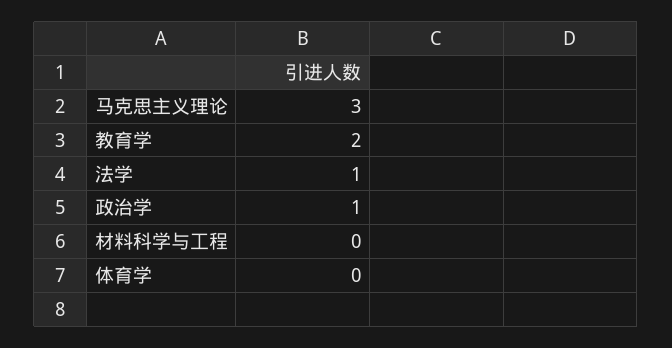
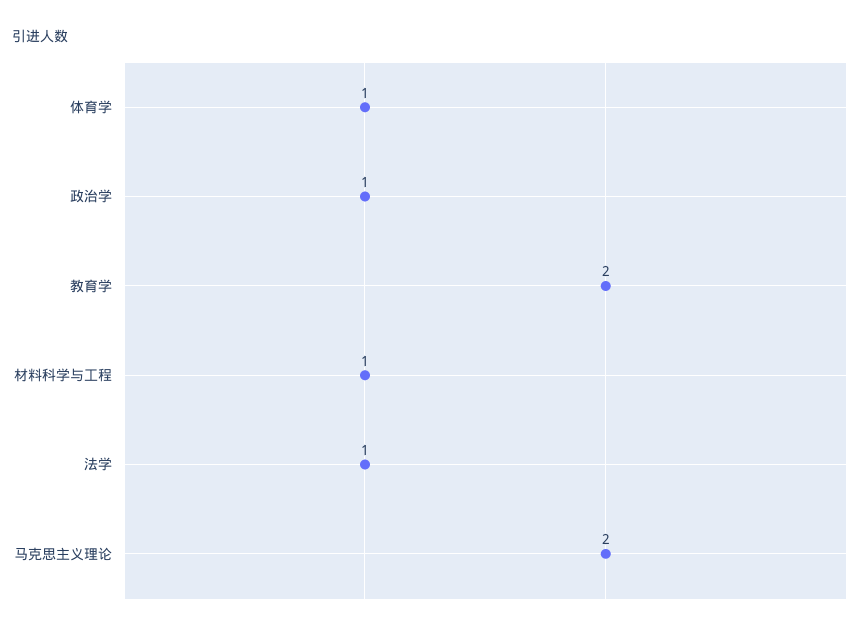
  {
-   "马克思主义理论": 3,
+   "马克思主义理论": 2,
    "教育学": 2,
    "法学": 1,
    "政治学": 1,
-   "材料科学与工程": 0,
+   "材料科学与工程": 1,
-   "体育学": 0
+   "体育学": 1
  }

